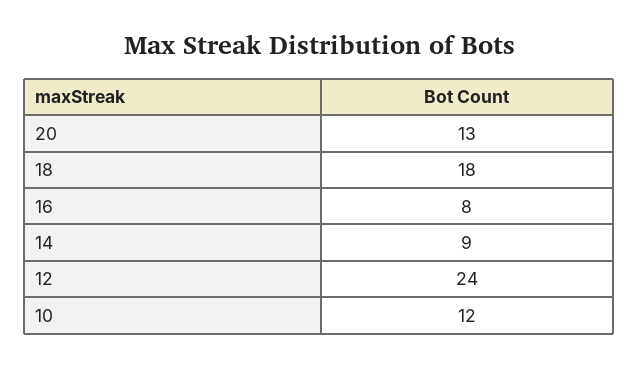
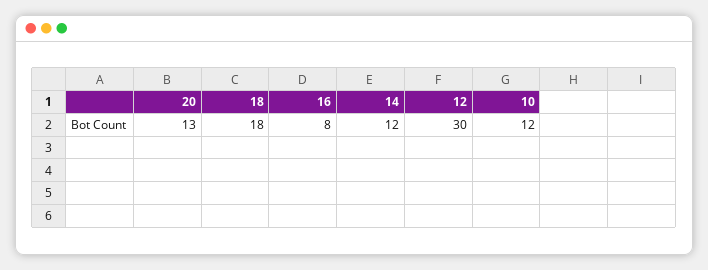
  {
    "20": 13,
    "18": 18,
    "16": 8,
-   "14": 9,
+   "14": 12,
-   "12": 24,
+   "12": 30,
    "10": 12
  }

